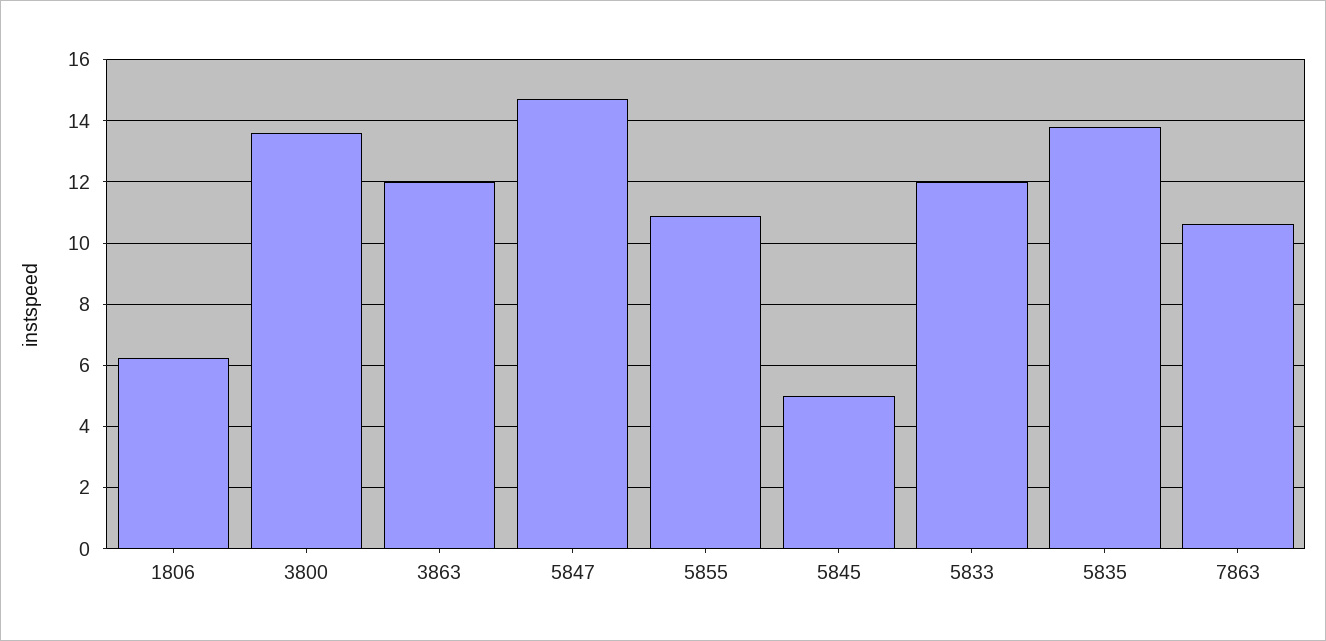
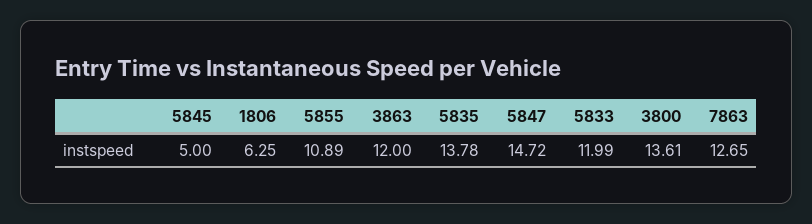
  {
    "1806": 6.25,
    "3800": 13.61,
    "3863": 12,
    "5847": 14.72,
    "5855": 10.89,
    "5845": 5,
    "5833": 11.99,
    "5835": 13.78,
-   "7863": 10.6
+   "7863": 12.65
  }

